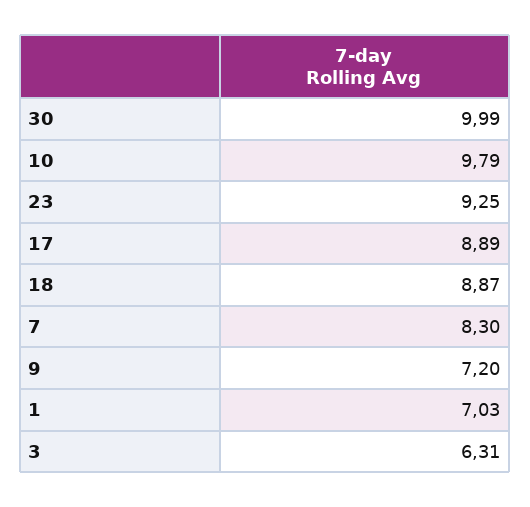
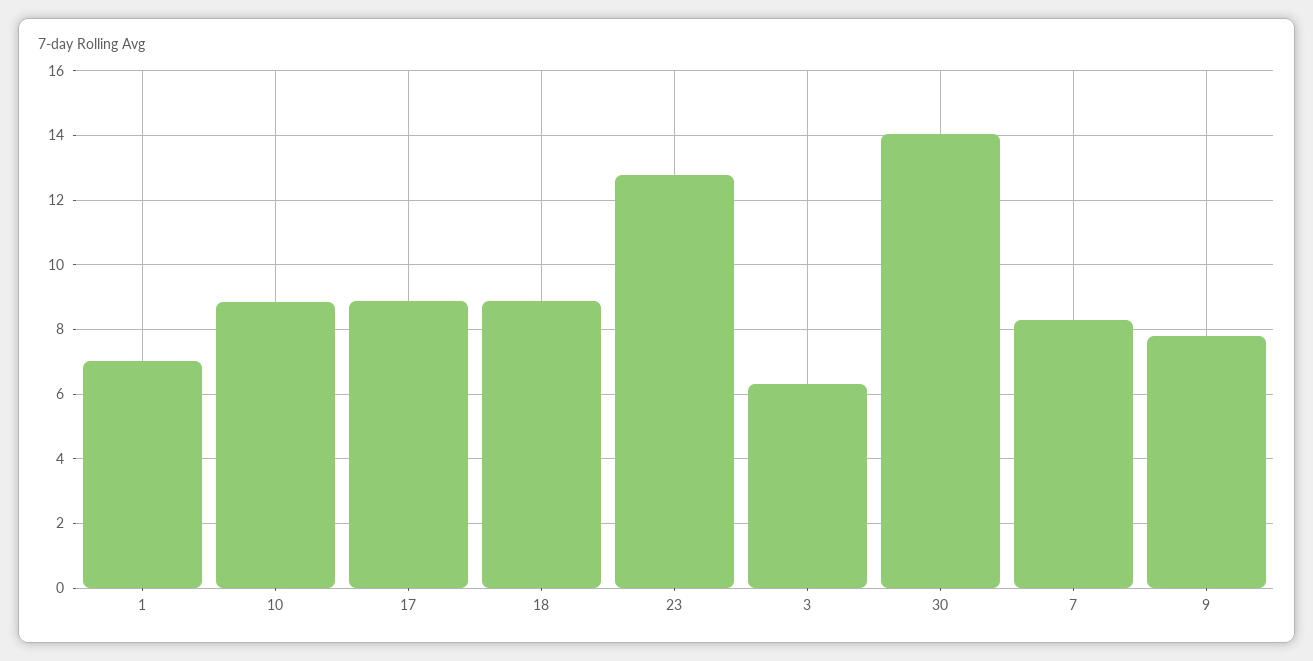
  {
-   "30": 9.99,
+   "30": 14,
-   "10": 9.79,
+   "10": 8.8,
-   "23": 9.25,
+   "23": 12.8,
    "17": 8.89,
    "18": 8.87,
    "7": 8.3,
-   "9": 7.2,
+   "9": 7.8,
    "1": 7.03,
    "3": 6.31
  }

